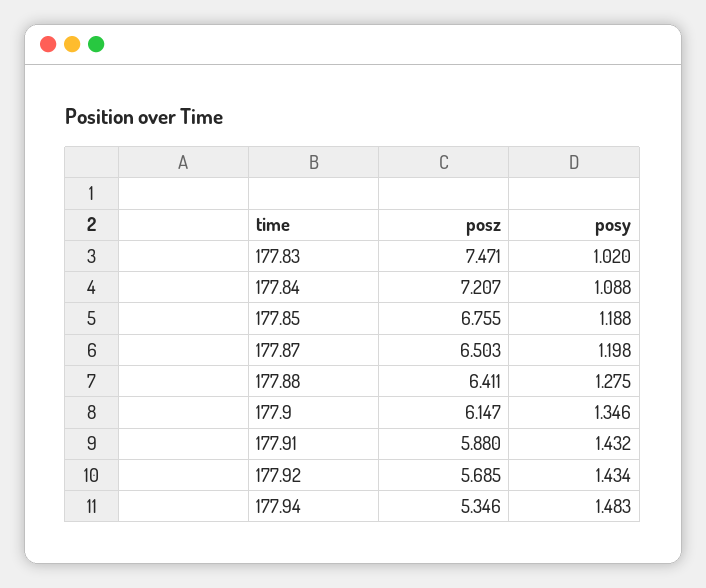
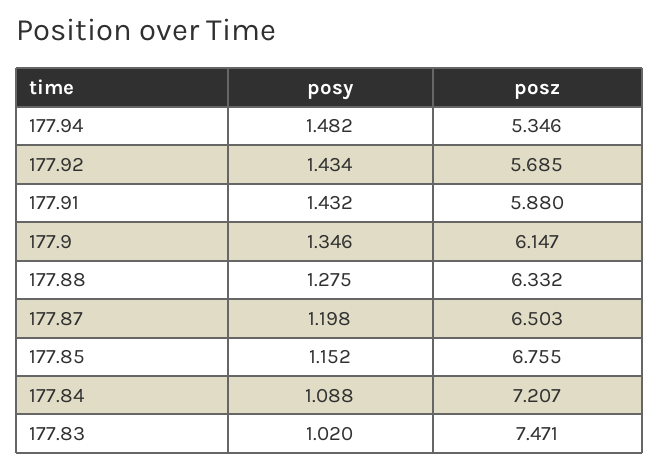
  {
    "posz": {
      "177.83": 7.471,
      "177.84": 7.207,
      "177.85": 6.755,
      "177.87": 6.503,
-     "177.88": 6.411,
+     "177.88": 6.332,
      "177.9": 6.147,
      "177.91": 5.88,
      "177.92": 5.685,
      "177.94": 5.346
    },
    "posy": {
      "177.83": 1.02,
      "177.84": 1.088,
-     "177.85": 1.188,
+     "177.85": 1.152,
      "177.87": 1.198,
      "177.88": 1.275,
      "177.9": 1.346,
      "177.91": 1.432,
      "177.92": 1.434,
-     "177.94": 1.483
+     "177.94": 1.482
    }
  }

